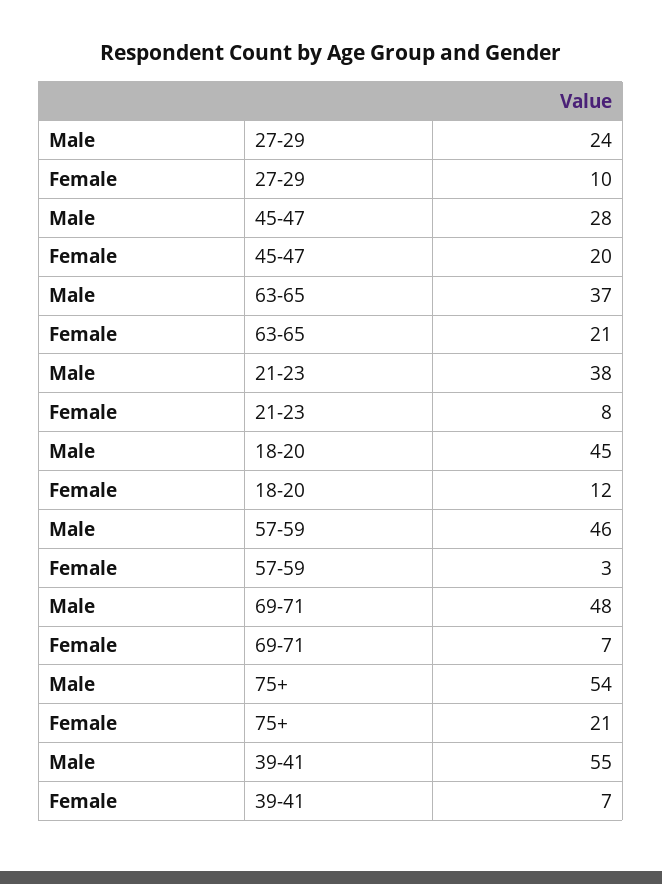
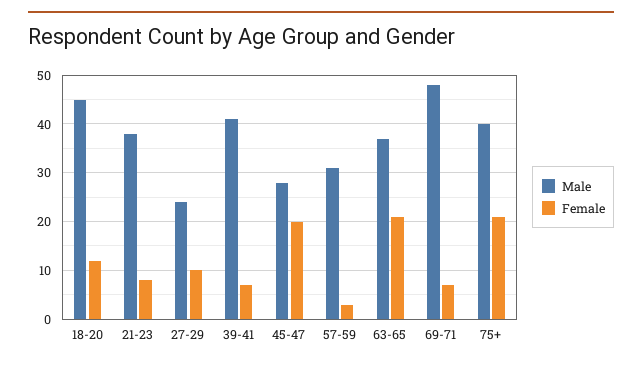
  {
    "Male": {
      "27-29": 24,
      "45-47": 28,
      "63-65": 37,
      "21-23": 38,
      "18-20": 45,
-     "57-59": 46,
+     "57-59": 30,
      "69-71": 48,
-     "75+": 54,
+     "75+": 40,
-     "39-41": 55
+     "39-41": 40
    },
    "Female": {
      "27-29": 10,
      "45-47": 20,
      "63-65": 21,
      "21-23": 8,
      "18-20": 12,
      "57-59": 3,
      "69-71": 7,
      "75+": 21,
      "39-41": 7
    }
  }

